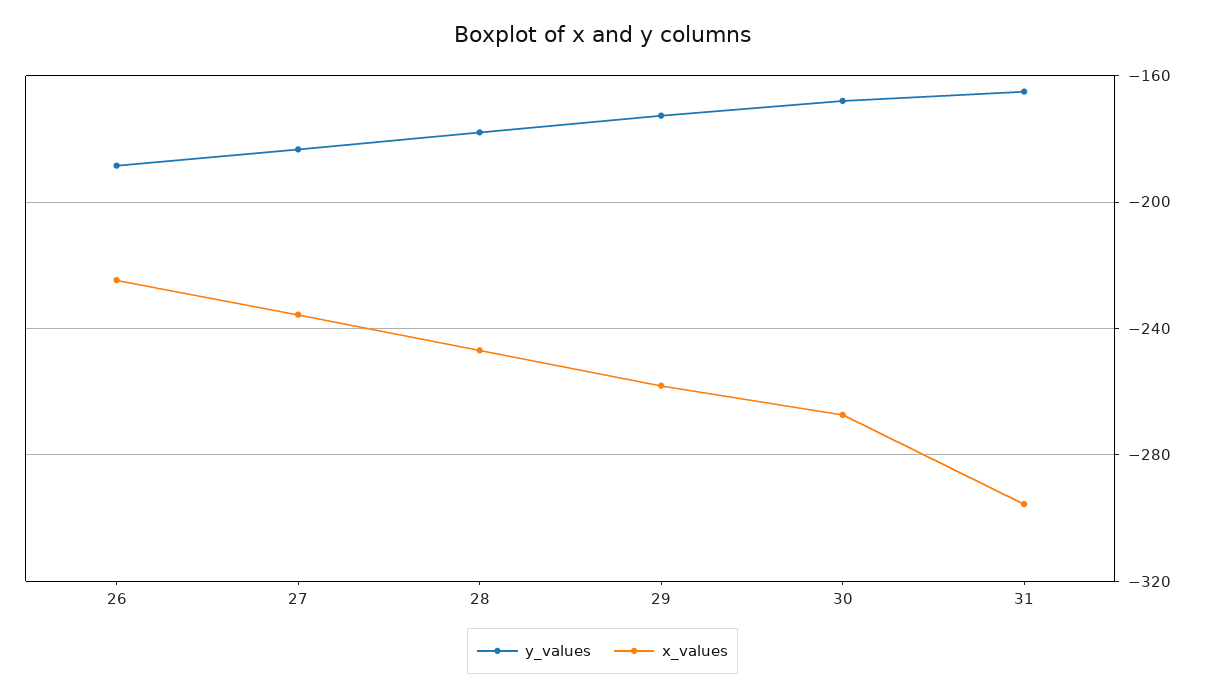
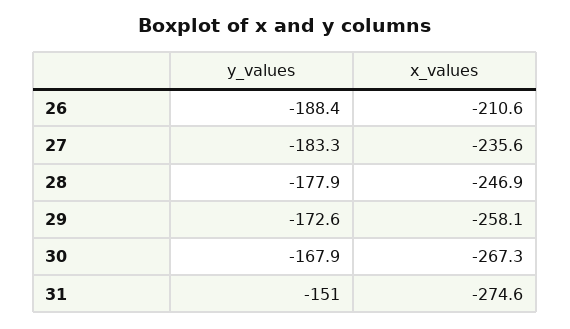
  {
    "y_values": {
      "26": -188.4,
      "27": -183.3,
      "28": -177.9,
      "29": -172.6,
      "30": -167.9,
-     "31": -165
+     "31": -151
    },
    "x_values": {
-     "26": -225,
+     "26": -210.6,
      "27": -235.6,
      "28": -246.9,
      "29": -258.1,
      "30": -267.3,
-     "31": -295
+     "31": -274.6
    }
  }

